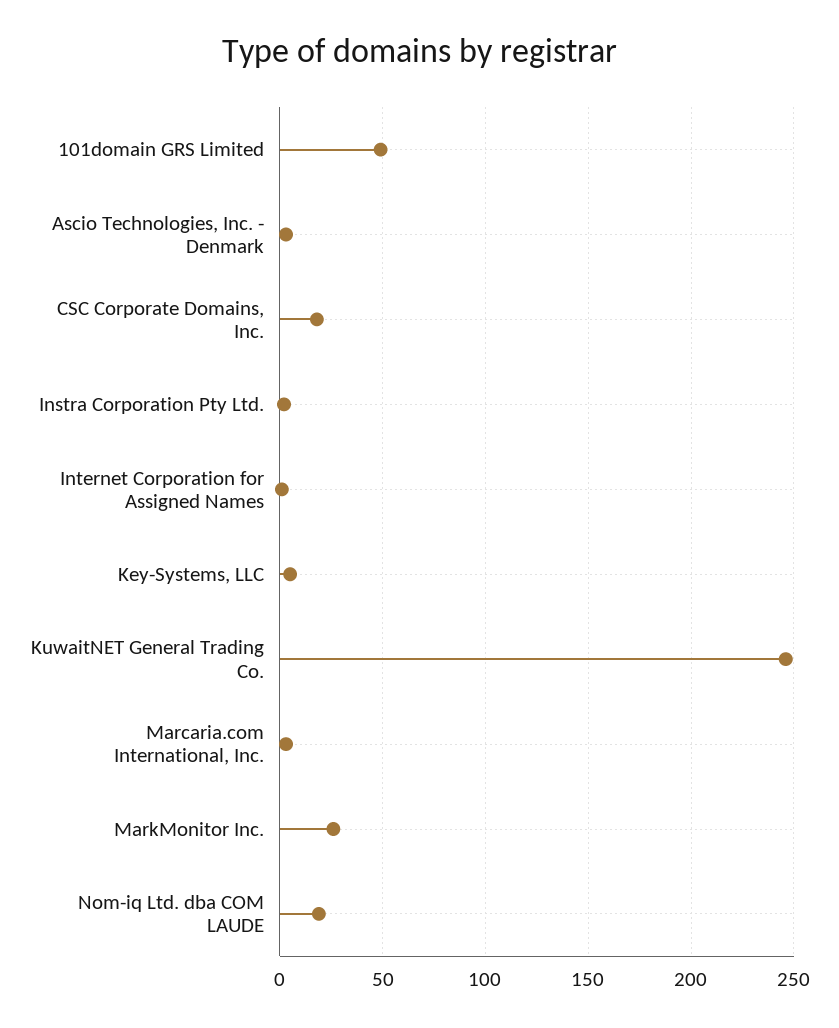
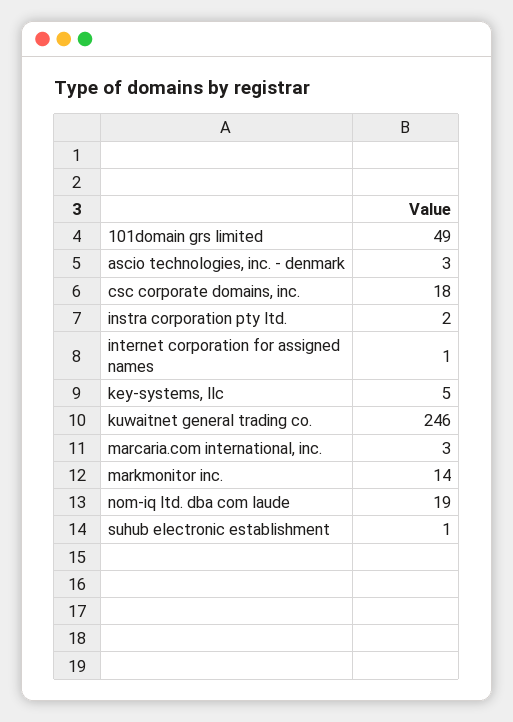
  {
    "101domain GRS Limited": 49,
    "Ascio Technologies, Inc. - Denmark": 3,
    "CSC Corporate Domains, Inc.": 18,
    "Instra Corporation Pty Ltd.": 2,
    "Internet Corporation for Assigned Names": 1,
    "Key-Systems, LLC": 5,
    "KuwaitNET General Trading Co.": 246,
    "Marcaria.com International, Inc.": 3,
-   "MarkMonitor Inc.": 25,
+   "MarkMonitor Inc.": 14,
-   "Nom-iq Ltd. dba COM LAUDE": 19
+   "Nom-iq Ltd. dba COM LAUDE": 19,
+   "suhub electronic establishment": 1
  }

